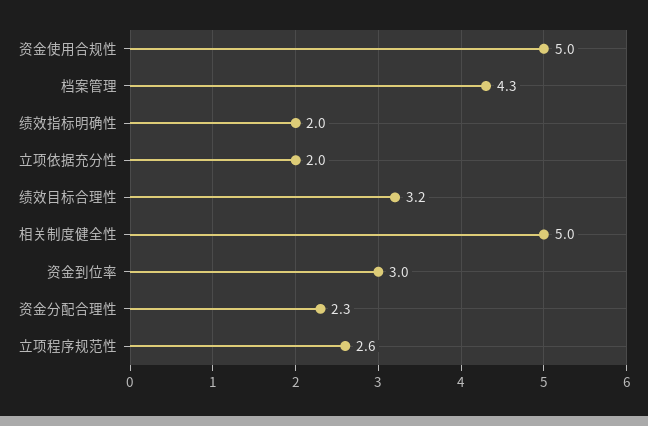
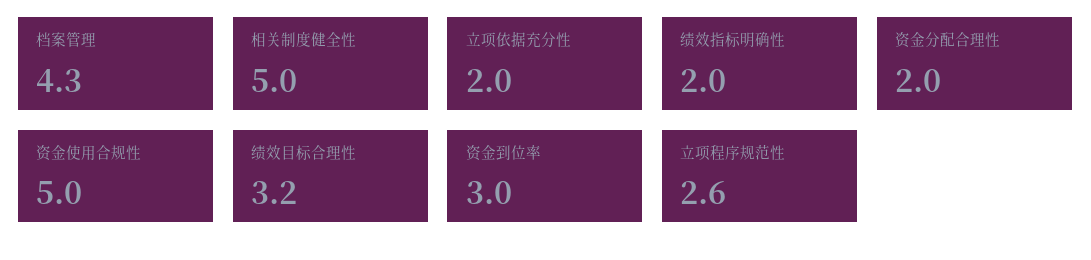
  {
    "资金使用合规性": 5,
    "档案管理": 4.3,
    "绩效指标明确性": 2,
    "立项依据充分性": 2,
    "绩效目标合理性": 3.2,
    "相关制度健全性": 5,
    "资金到位率": 3,
-   "资金分配合理性": 2.3,
+   "资金分配合理性": 2,
    "立项程序规范性": 2.6
  }

